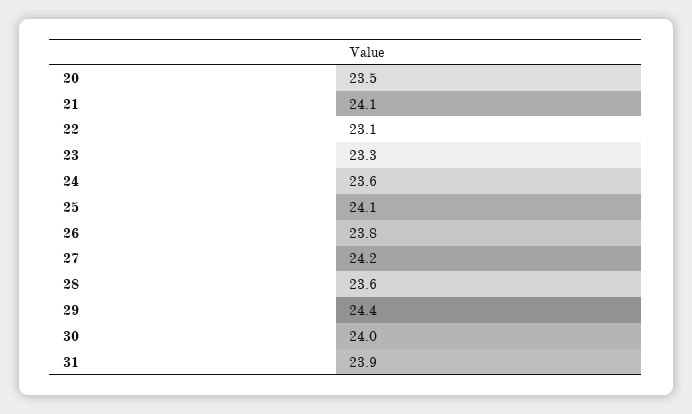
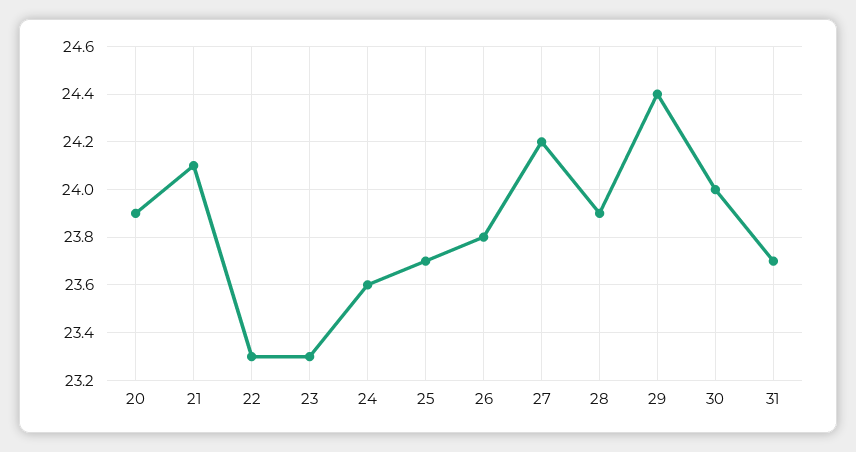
  {
-   "20": 23.5,
+   "20": 23.9,
    "21": 24.1,
-   "22": 23.1,
+   "22": 23.3,
    "23": 23.3,
    "24": 23.6,
-   "25": 24.1,
+   "25": 23.7,
    "26": 23.8,
    "27": 24.2,
-   "28": 23.6,
+   "28": 23.9,
    "29": 24.4,
    "30": 24,
-   "31": 23.9
+   "31": 23.7
  }

